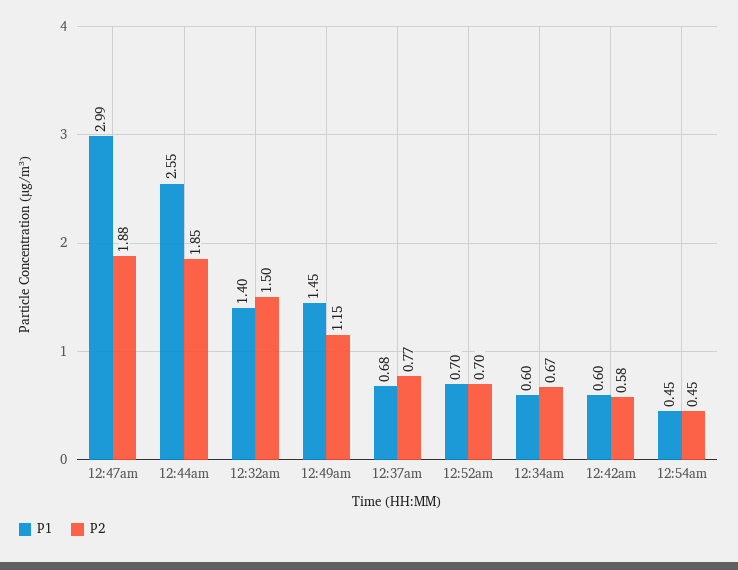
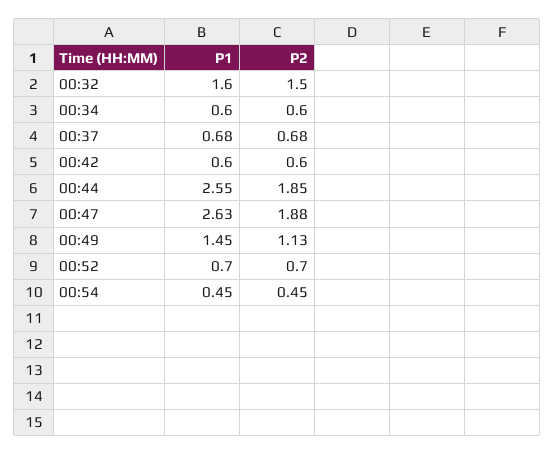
  {
    "P1": {
-     "12:47am": 2.99,
+     "12:47am": 2.63,
      "12:44am": 2.55,
-     "12:32am": 1.4,
+     "12:32am": 1.6,
      "12:49am": 1.45,
      "12:37am": 0.68,
      "12:52am": 0.7,
      "12:34am": 0.6,
      "12:42am": 0.6,
      "12:54am": 0.45
    },
    "P2": {
      "12:47am": 1.88,
      "12:44am": 1.85,
      "12:32am": 1.5,
-     "12:49am": 1.15,
+     "12:49am": 1.13,
-     "12:37am": 0.77,
+     "12:37am": 0.68,
      "12:52am": 0.7,
-     "12:34am": 0.67,
+     "12:34am": 0.6,
-     "12:42am": 0.58,
+     "12:42am": 0.6,
      "12:54am": 0.45
    }
  }

